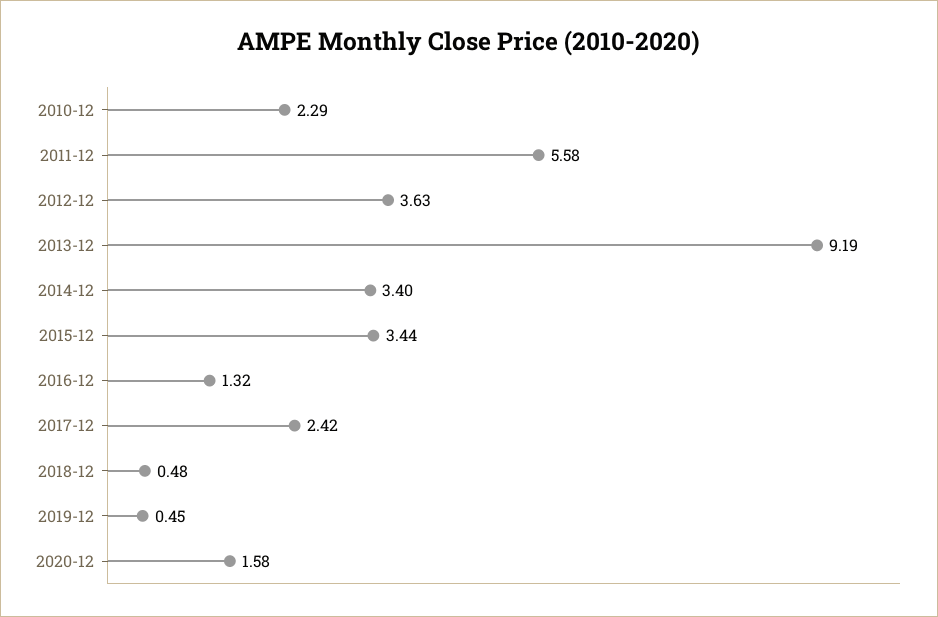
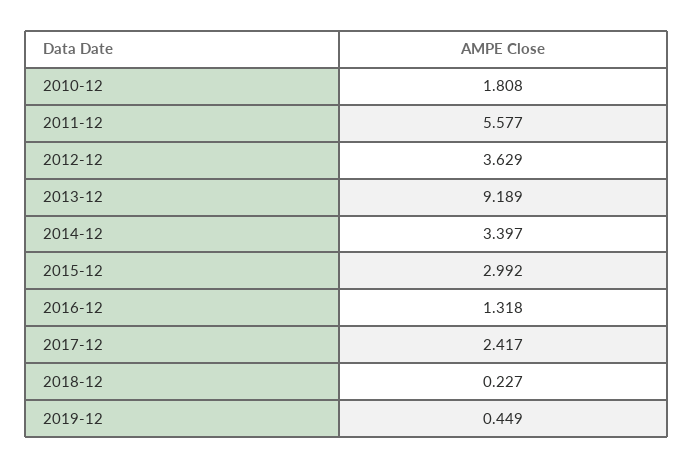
  {
-   "2010-12": 2.29,
+   "2010-12": 1.808,
    "2011-12": 5.577,
    "2012-12": 3.629,
    "2013-12": 9.189,
    "2014-12": 3.397,
-   "2015-12": 3.44,
+   "2015-12": 2.992,
    "2016-12": 1.318,
    "2017-12": 2.417,
-   "2018-12": 0.48,
+   "2018-12": 0.227,
-   "2019-12": 0.449,
+   "2019-12": 0.449
-   "2020-12": 1.58
  }

